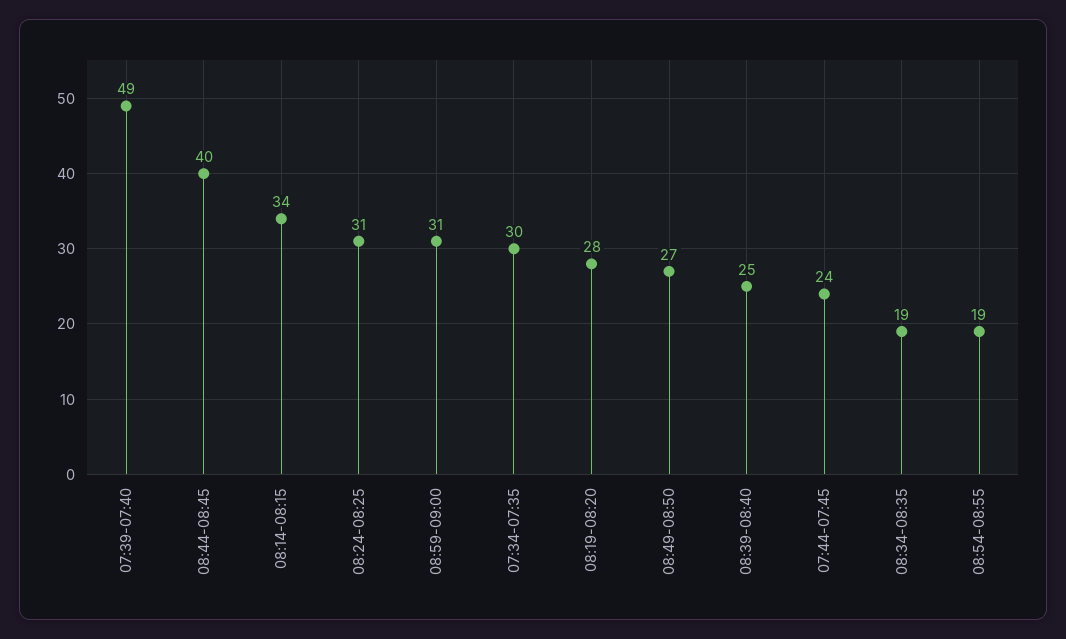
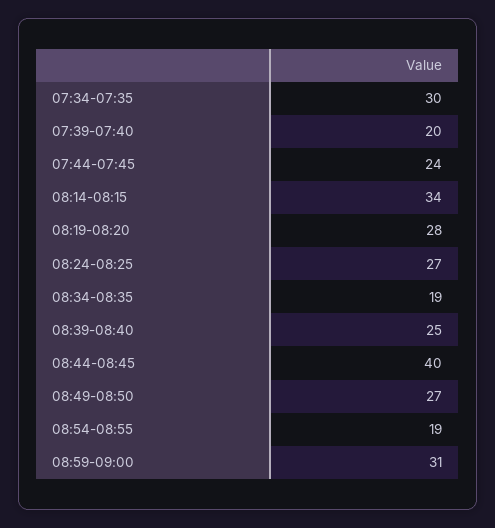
  {
-   "07:39-07:40": 49,
+   "07:39-07:40": 20,
    "08:44-08:45": 40,
    "08:14-08:15": 34,
-   "08:24-08:25": 31,
+   "08:24-08:25": 27,
    "08:59-09:00": 31,
    "07:34-07:35": 30,
    "08:19-08:20": 28,
    "08:49-08:50": 27,
    "08:39-08:40": 25,
    "07:44-07:45": 24,
    "08:34-08:35": 19,
    "08:54-08:55": 19
  }

